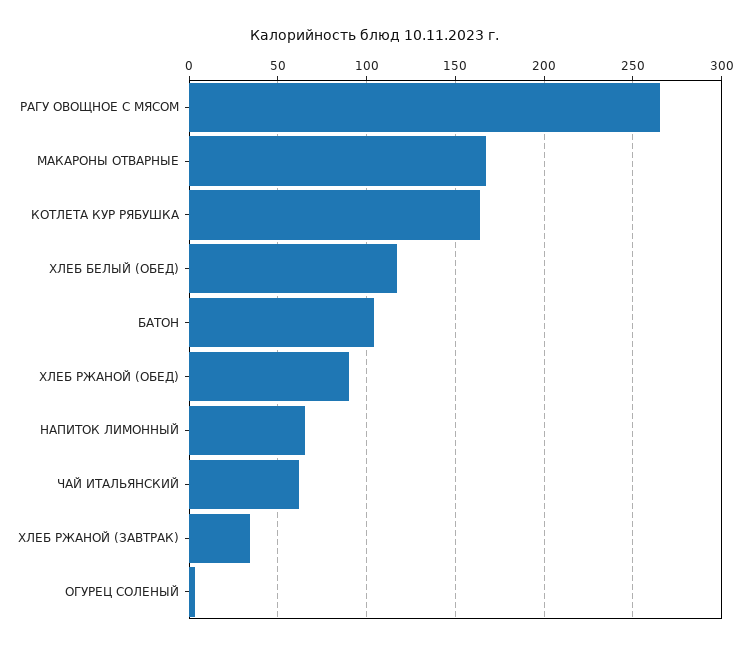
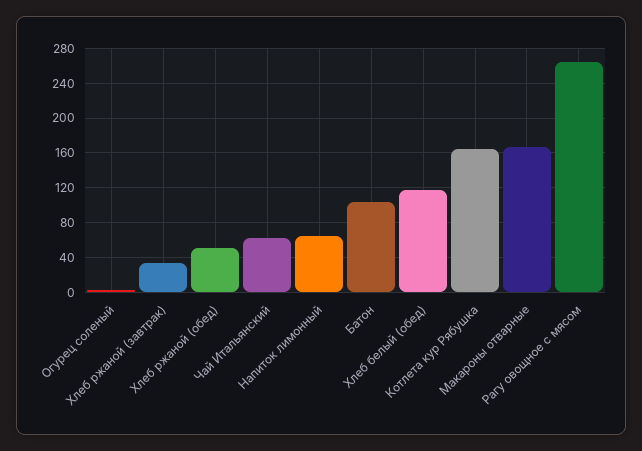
  {
    "РАГУ ОВОЩНОЕ С МЯСОМ": 265,
    "МАКАРОНЫ ОТВАРНЫЕ": 165,
    "КОТЛЕТА КУР РЯБУШКА": 165,
    "ХЛЕБ БЕЛЫЙ (ОБЕД)": 115,
    "БАТОН": 105,
-   "ХЛЕБ РЖАНОЙ (ОБЕД)": 90,
+   "ХЛЕБ РЖАНОЙ (ОБЕД)": 50,
    "НАПИТОК ЛИМОННЫЙ": 65,
    "ЧАЙ ИТАЛЬЯНСКИЙ": 60,
    "ХЛЕБ РЖАНОЙ (ЗАВТРАК)": 35,
    "ОГУРЕЦ СОЛЕНЫЙ": 5
  }

